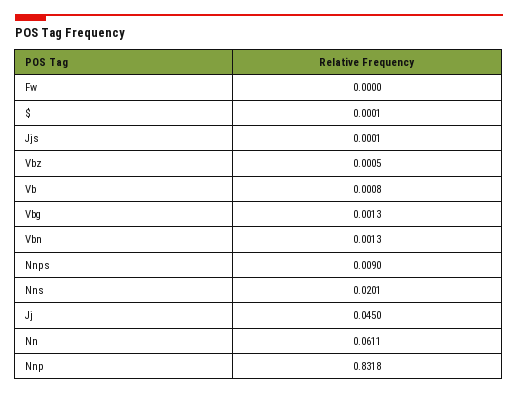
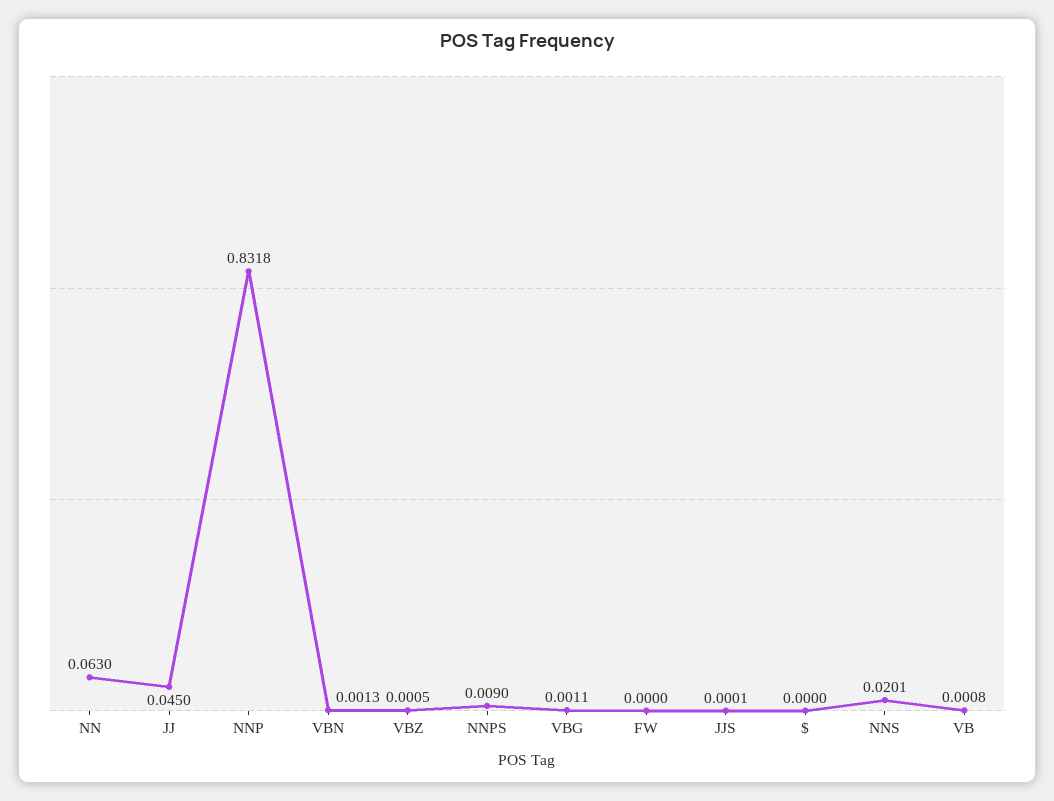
  {
    "Fw": 0,
-   "$": 0.0001,
+   "$": 0,
    "Jjs": 0.0001,
    "Vbz": 0.0005,
    "Vb": 0.0008,
-   "Vbg": 0.0013,
+   "Vbg": 0.0011,
    "Vbn": 0.0013,
    "Nnps": 0.009,
    "Nns": 0.0201,
    "Jj": 0.045,
-   "Nn": 0.0611,
+   "Nn": 0.063,
    "Nnp": 0.8318
  }

